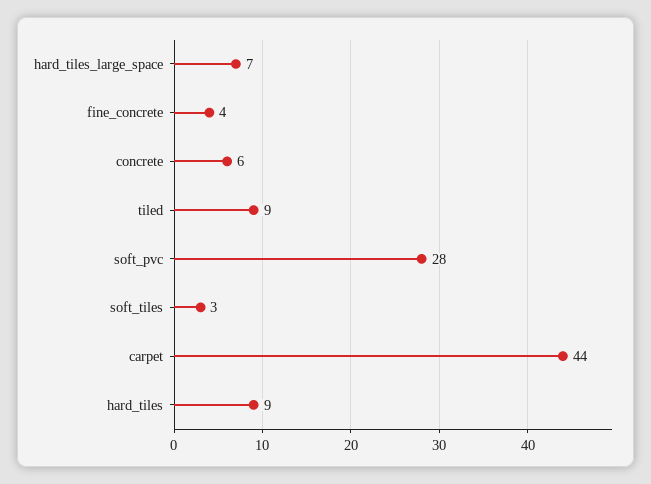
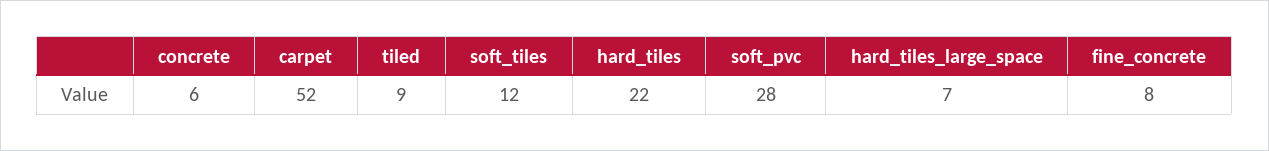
  {
    "hard_tiles_large_space": 7,
-   "fine_concrete": 4,
+   "fine_concrete": 8,
    "concrete": 6,
    "tiled": 9,
    "soft_pvc": 28,
-   "soft_tiles": 3,
+   "soft_tiles": 12,
-   "carpet": 44,
+   "carpet": 52,
-   "hard_tiles": 9
+   "hard_tiles": 22
  }

